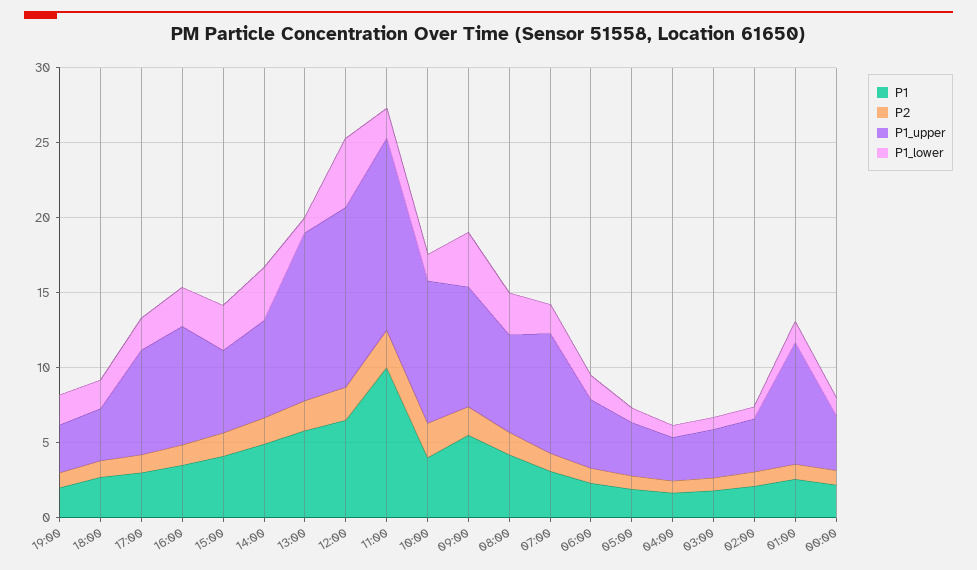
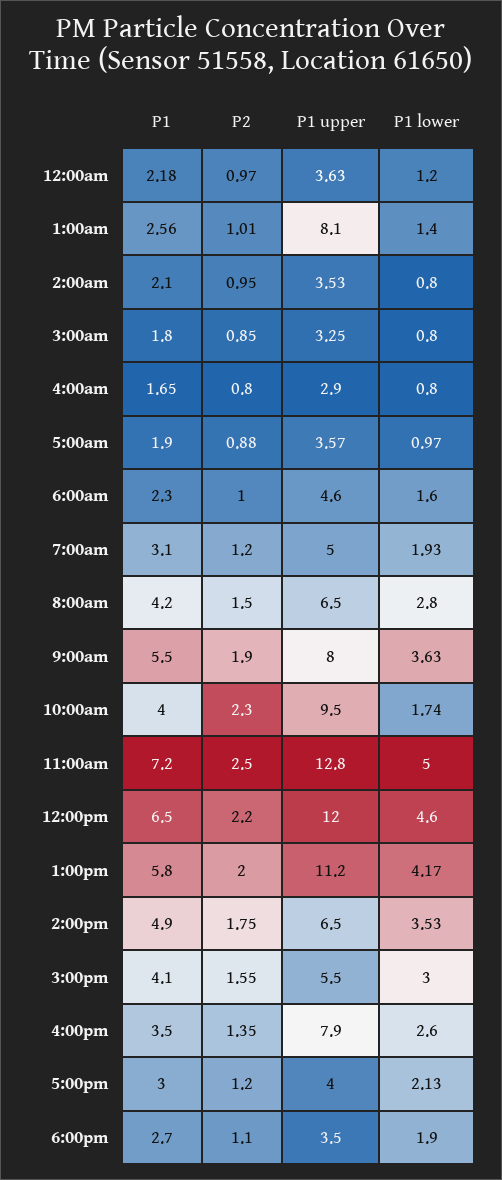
  {
    "P1": {
-     "19:00": 2,
      "18:00": 2.7,
      "17:00": 3,
      "16:00": 3.5,
      "15:00": 4.1,
      "14:00": 4.9,
      "13:00": 5.8,
      "12:00": 6.5,
-     "11:00": 10,
+     "11:00": 7.2,
      "10:00": 4,
      "09:00": 5.5,
      "08:00": 4.2,
      "07:00": 3.1,
      "06:00": 2.3,
      "05:00": 1.9,
      "04:00": 1.65,
      "03:00": 1.8,
      "02:00": 2.1,
      "01:00": 2.56,
      "00:00": 2.18
    },
    "P2": {
-     "19:00": 1,
      "18:00": 1.1,
      "17:00": 1.2,
      "16:00": 1.35,
      "15:00": 1.55,
      "14:00": 1.75,
      "13:00": 2,
      "12:00": 2.2,
      "11:00": 2.5,
      "10:00": 2.3,
      "09:00": 1.9,
      "08:00": 1.5,
      "07:00": 1.2,
      "06:00": 1,
      "05:00": 0.88,
      "04:00": 0.8,
      "03:00": 0.85,
      "02:00": 0.95,
      "01:00": 1.01,
      "00:00": 0.97
    },
    "P1_upper": {
-     "19:00": 3,
      "18:00": 3.5,
-     "17:00": 7,
+     "17:00": 4,
      "16:00": 7.9,
      "15:00": 5.5,
      "14:00": 6.5,
      "13:00": 11.2,
      "12:00": 12,
      "11:00": 12.8,
      "10:00": 9.5,
      "09:00": 8,
      "08:00": 6.5,
-     "07:00": 8,
+     "07:00": 5,
      "06:00": 4.6,
      "05:00": 3.57,
      "04:00": 2.9,
      "03:00": 3.25,
      "02:00": 3.53,
      "01:00": 8.1,
      "00:00": 3.63
    },
    "P1_lower": {
-     "19:00": 2,
      "18:00": 1.9,
      "17:00": 2.13,
      "16:00": 2.6,
      "15:00": 3,
      "14:00": 3.53,
-     "13:00": 1,
+     "13:00": 4.17,
      "12:00": 4.6,
-     "11:00": 2,
+     "11:00": 5,
      "10:00": 1.74,
      "09:00": 3.63,
      "08:00": 2.8,
      "07:00": 1.93,
      "06:00": 1.6,
      "05:00": 0.97,
      "04:00": 0.8,
      "03:00": 0.8,
      "02:00": 0.8,
      "01:00": 1.4,
      "00:00": 1.2
    }
  }

